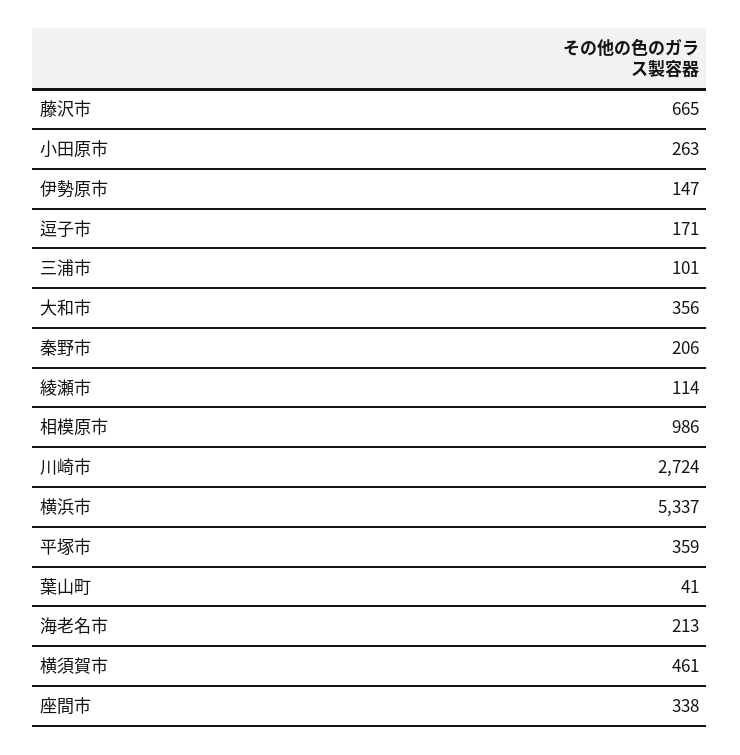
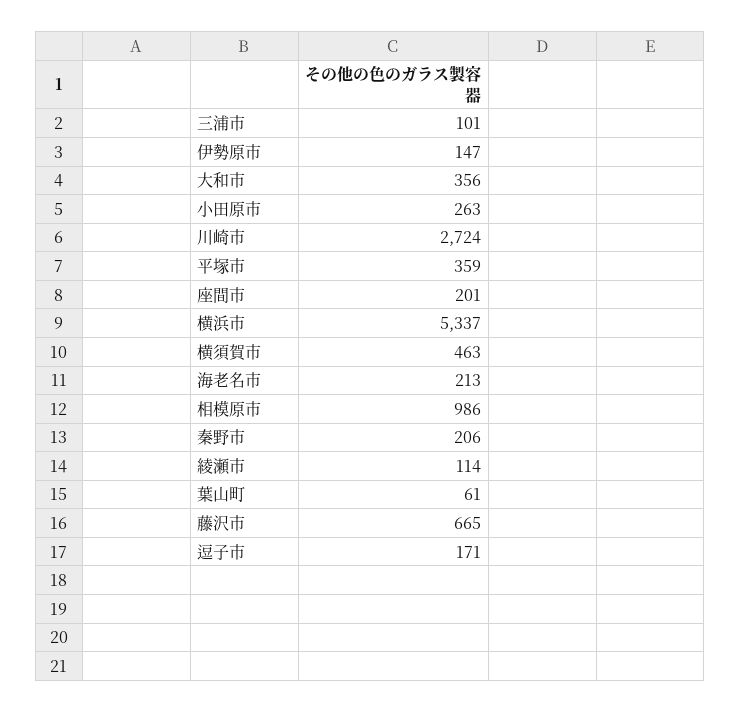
  {
    "藤沢市": 665,
    "小田原市": 263,
    "伊勢原市": 147,
    "逗子市": 171,
    "三浦市": 101,
    "大和市": 356,
    "秦野市": 206,
    "綾瀬市": 114,
    "相模原市": 986,
    "川崎市": 2724,
    "横浜市": 5337,
    "平塚市": 359,
-   "葉山町": 41,
+   "葉山町": 61,
    "海老名市": 213,
-   "横須賀市": 461,
+   "横須賀市": 463,
-   "座間市": 338
+   "座間市": 201
  }

